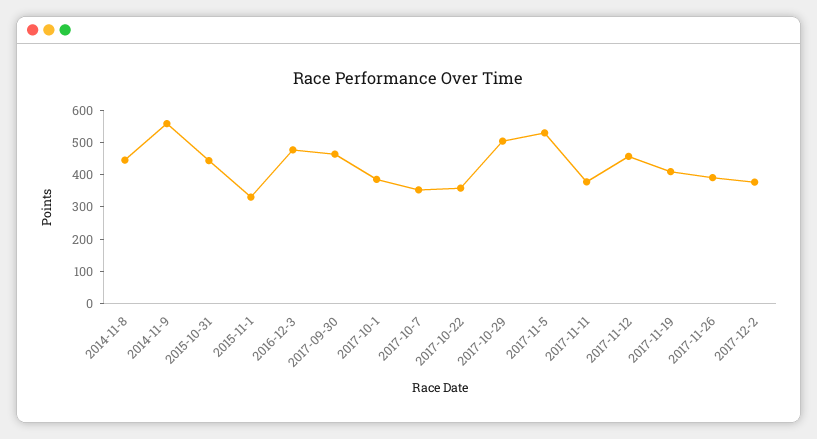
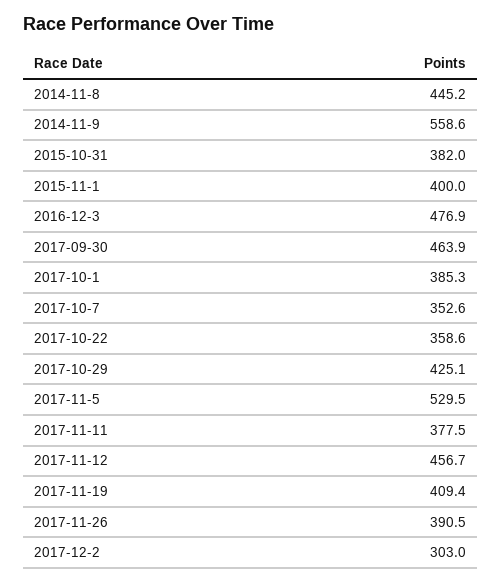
  {
    "2014-11-8": 445.2,
    "2014-11-9": 558.6,
-   "2015-10-31": 450,
+   "2015-10-31": 382,
-   "2015-11-1": 325,
+   "2015-11-1": 400,
    "2016-12-3": 476.9,
    "2017-09-30": 463.9,
    "2017-10-1": 385.3,
    "2017-10-7": 352.6,
    "2017-10-22": 358.6,
-   "2017-10-29": 500,
+   "2017-10-29": 425.1,
    "2017-11-5": 529.5,
    "2017-11-11": 377.5,
    "2017-11-12": 456.7,
    "2017-11-19": 409.4,
    "2017-11-26": 390.5,
-   "2017-12-2": 375
+   "2017-12-2": 303
  }

